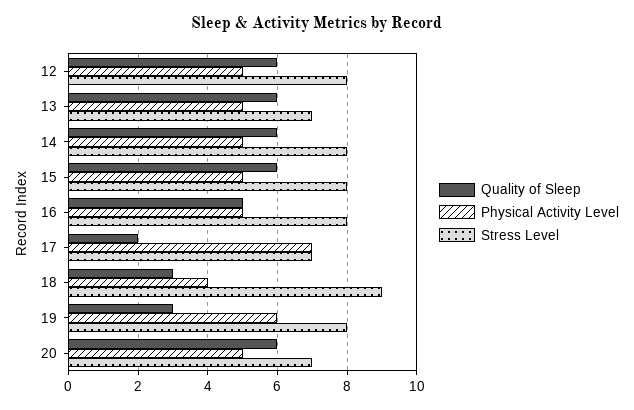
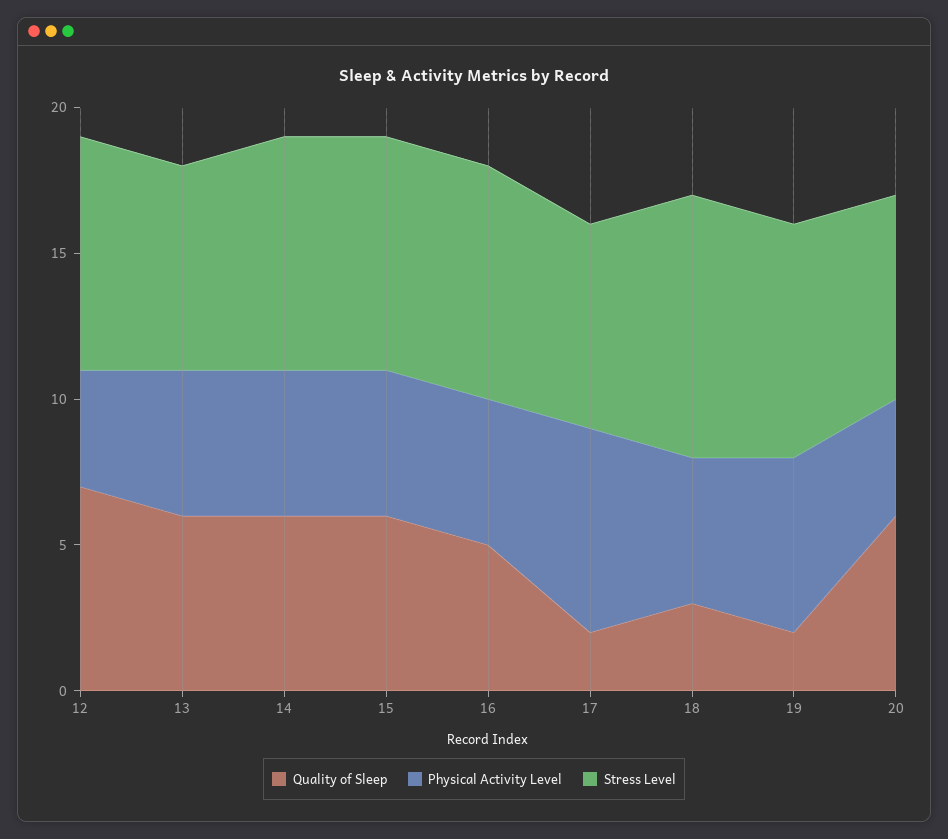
  {
    "Quality of Sleep": {
-     "12": 6,
+     "12": 7,
      "13": 6,
      "14": 6,
      "15": 6,
      "16": 5,
      "17": 2,
      "18": 3,
-     "19": 3,
+     "19": 2,
      "20": 6
    },
    "Physical Activity Level": {
-     "12": 5,
+     "12": 4,
      "13": 5,
      "14": 5,
      "15": 5,
      "16": 5,
      "17": 7,
-     "18": 4,
+     "18": 5,
      "19": 6,
-     "20": 5
+     "20": 4
    },
    "Stress Level": {
      "12": 8,
      "13": 7,
      "14": 8,
      "15": 8,
      "16": 8,
      "17": 7,
      "18": 9,
      "19": 8,
      "20": 7
    }
  }

